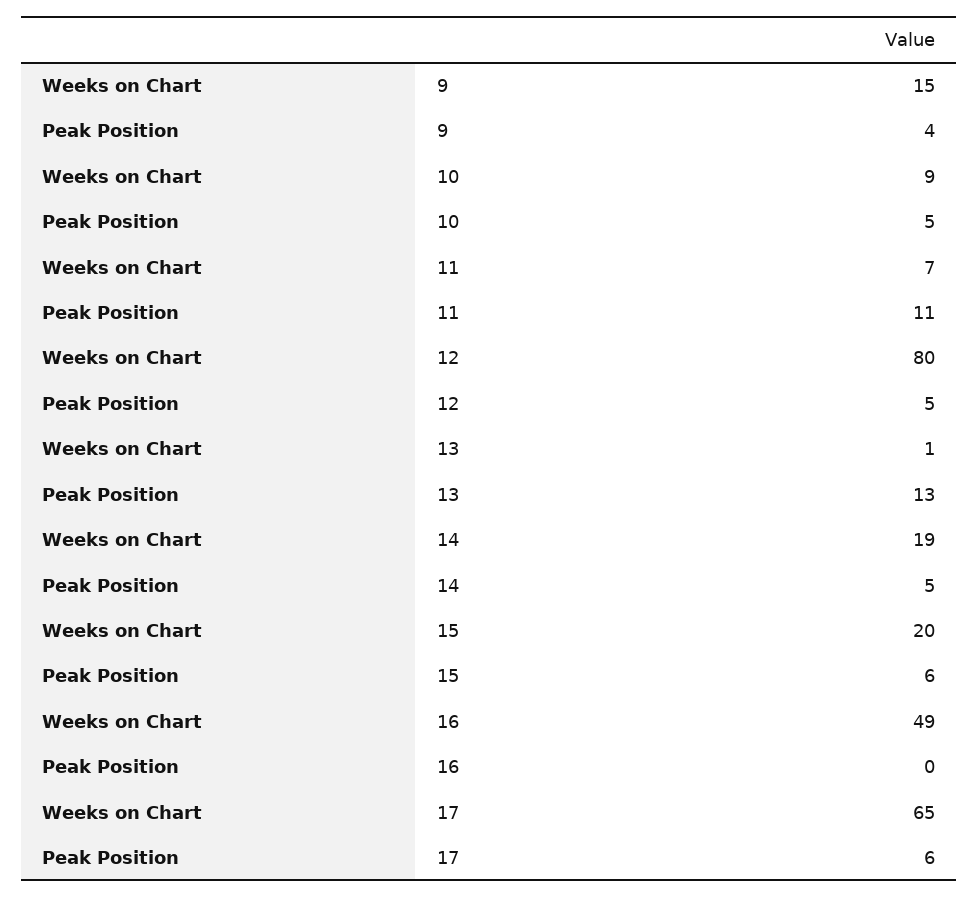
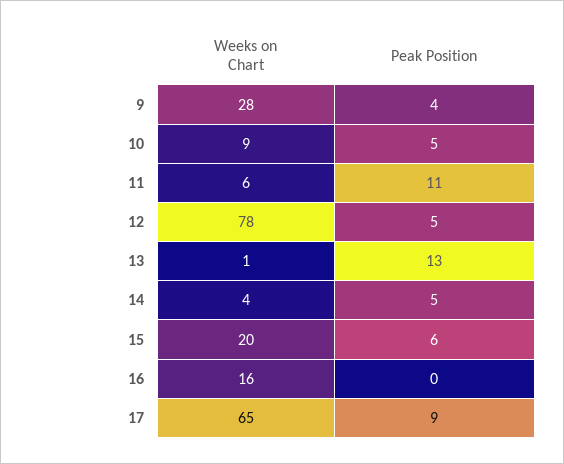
  {
    "Weeks on Chart": {
-     "9": 15,
+     "9": 28,
      "10": 9,
-     "11": 7,
+     "11": 6,
-     "12": 80,
+     "12": 78,
      "13": 1,
-     "14": 19,
+     "14": 4,
      "15": 20,
-     "16": 49,
+     "16": 16,
      "17": 65
    },
    "Peak Position": {
      "9": 4,
      "10": 5,
      "11": 11,
      "12": 5,
      "13": 13,
      "14": 5,
      "15": 6,
      "16": 0,
-     "17": 6
+     "17": 9
    }
  }

